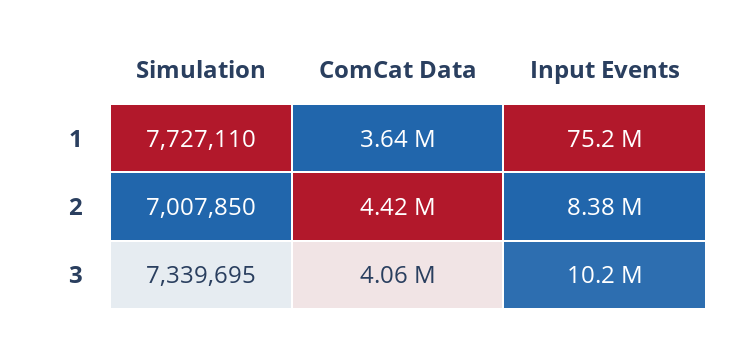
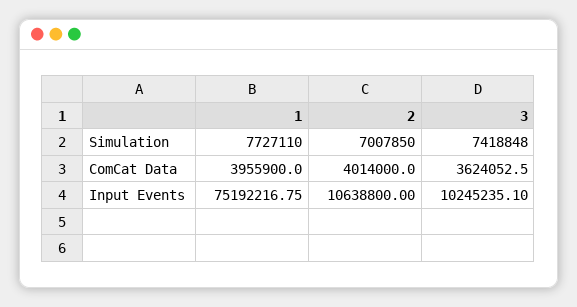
  {
    "Simulation": {
      "1": 7727110,
      "2": 7007850,
-     "3": 7339695
+     "3": 7418848
    },
    "ComCat Data": {
-     "1": 3640000,
+     "1": 3955900,
-     "2": 4420000,
+     "2": 4014000,
-     "3": 4060000
+     "3": 3624052.5
    },
    "Input Events": {
      "1": 75192216.75,
-     "2": 8380000,
+     "2": 10638800,
      "3": 10245235.1
    }
  }

